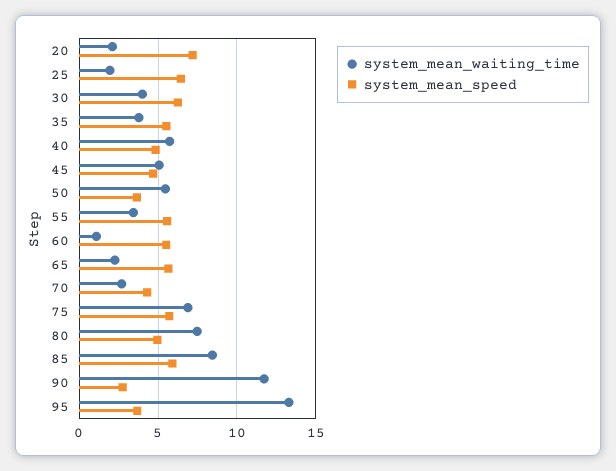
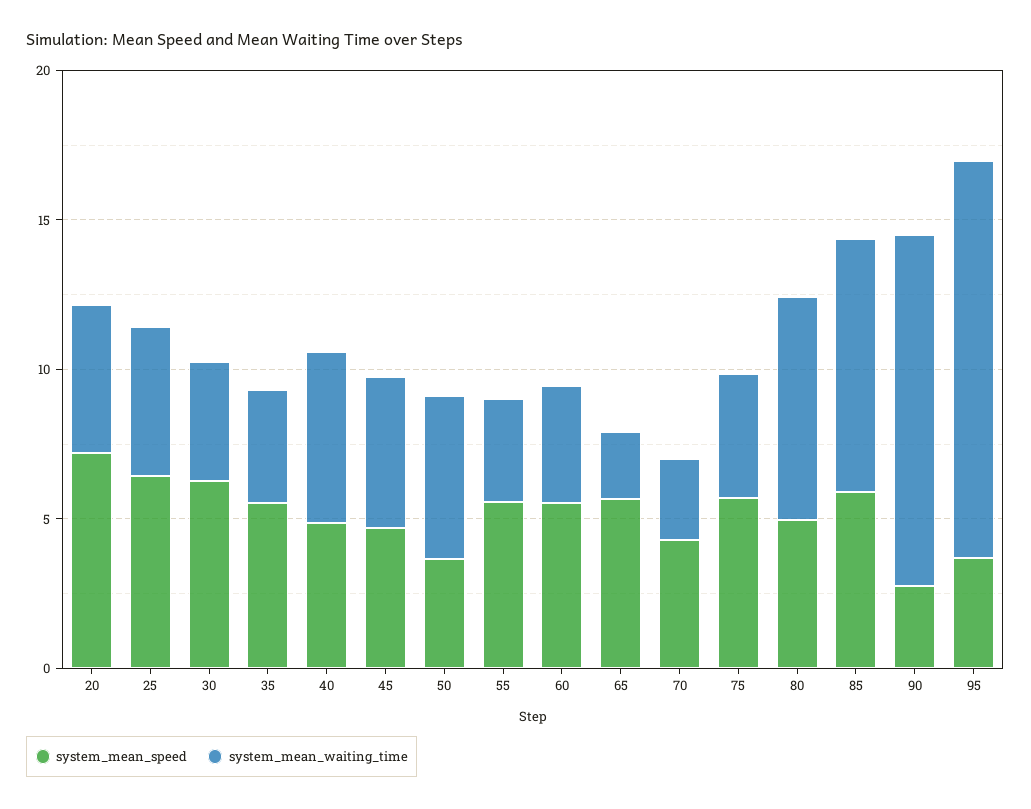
  {
    "system_mean_waiting_time": {
-     "20": 2,
+     "20": 5,
-     "25": 2,
+     "25": 5,
      "30": 4,
      "35": 4,
      "40": 5.5,
      "45": 5,
      "50": 5.5,
      "55": 3.5,
-     "60": 1,
+     "60": 4,
      "65": 2.5,
      "70": 2.5,
-     "75": 7,
+     "75": 4,
      "80": 7.5,
      "85": 8.5,
      "90": 11.5,
      "95": 13.5
    },
    "system_mean_speed": {
      "20": 7,
      "25": 6.5,
      "30": 6.5,
      "35": 5.5,
      "40": 5,
      "45": 4.5,
      "50": 3.5,
      "55": 5.5,
      "60": 5.5,
      "65": 5.5,
      "70": 4.5,
      "75": 5.5,
      "80": 5,
      "85": 6,
      "90": 3,
      "95": 3.5
    }
  }

